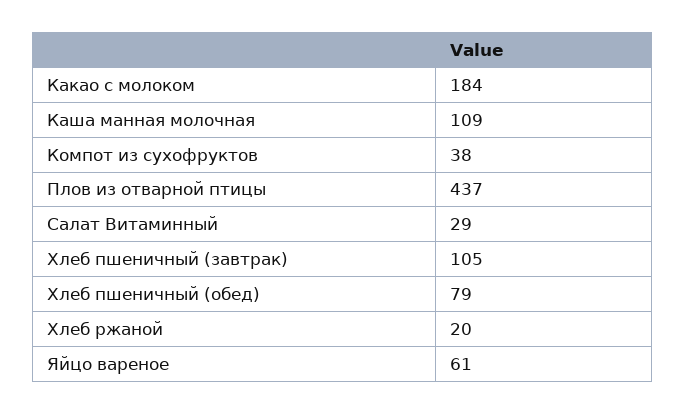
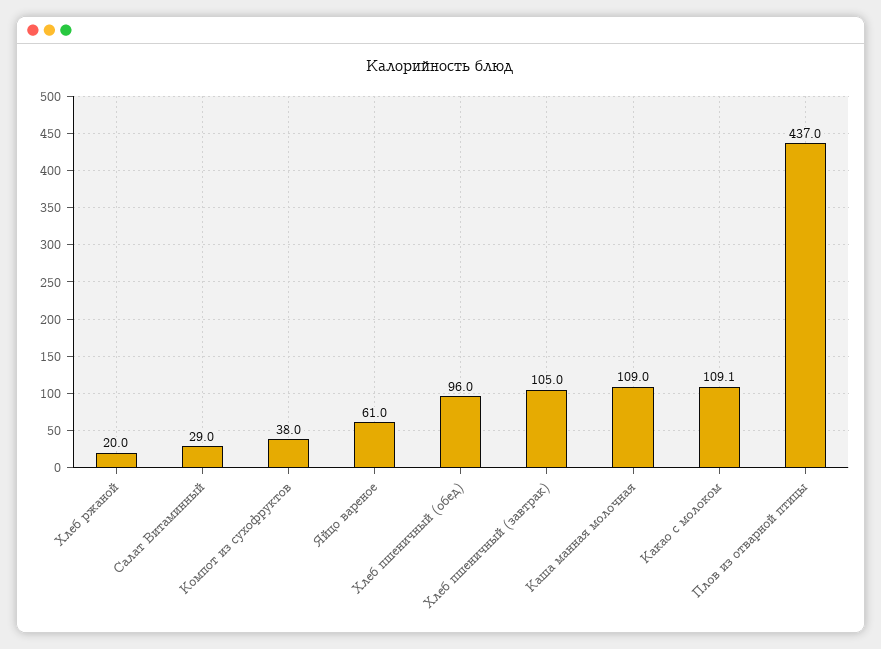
  {
-   "Какао с молоком": 184,
+   "Какао с молоком": 109.1,
    "Каша манная молочная": 109,
    "Компот из сухофруктов": 38,
    "Плов из отварной птицы": 437,
    "Салат Витаминный": 29,
    "Хлеб пшеничный (завтрак)": 105,
-   "Хлеб пшеничный (обед)": 79,
+   "Хлеб пшеничный (обед)": 96,
    "Хлеб ржаной": 20,
    "Яйцо вареное": 61
  }

